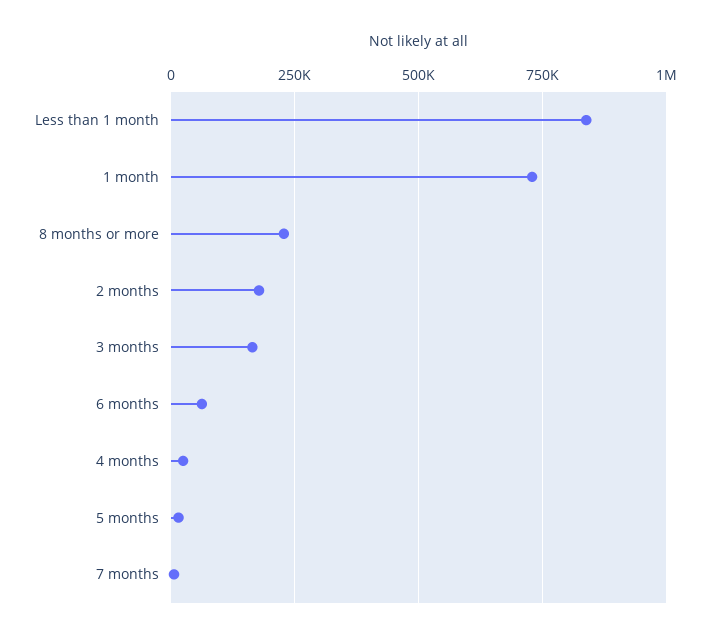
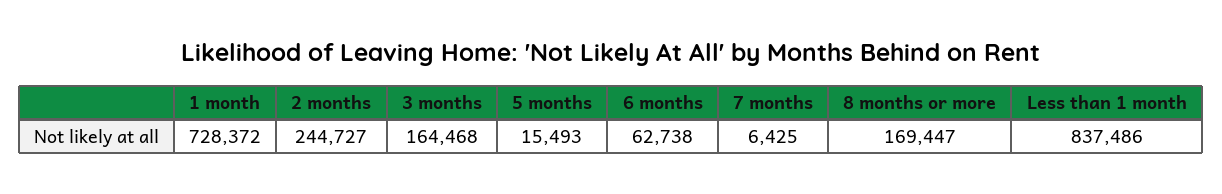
  {
    "Less than 1 month": 837486,
    "1 month": 728372,
-   "8 months or more": 225000,
+   "8 months or more": 169447,
-   "2 months": 175000,
+   "2 months": 244727,
    "3 months": 164468,
    "6 months": 62738,
-   "4 months": 25000,
    "5 months": 15493,
    "7 months": 6425
  }

